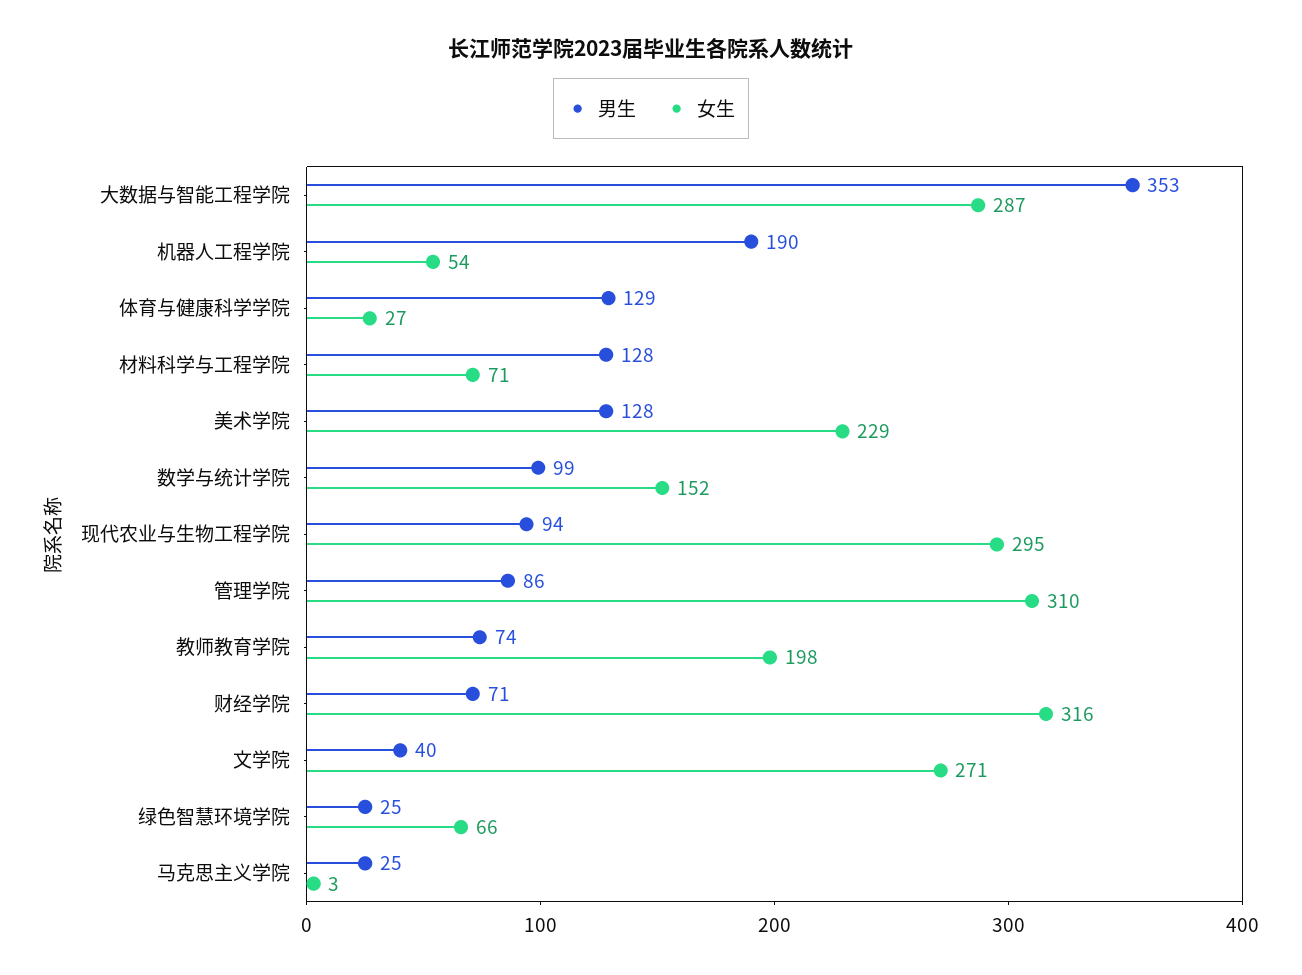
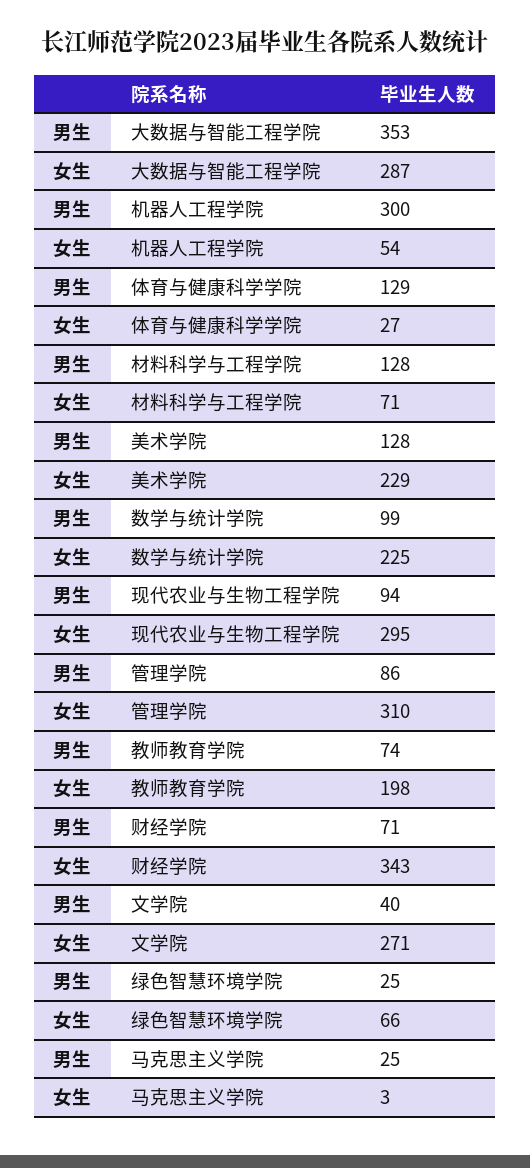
  {
    "男生": {
      "大数据与智能工程学院": 353,
-     "机器人工程学院": 190,
+     "机器人工程学院": 300,
      "体育与健康科学学院": 129,
      "材料科学与工程学院": 128,
      "美术学院": 128,
      "数学与统计学院": 99,
      "现代农业与生物工程学院": 94,
      "管理学院": 86,
      "教师教育学院": 74,
      "财经学院": 71,
      "文学院": 40,
      "绿色智慧环境学院": 25,
      "马克思主义学院": 25
    },
    "女生": {
      "大数据与智能工程学院": 287,
      "机器人工程学院": 54,
      "体育与健康科学学院": 27,
      "材料科学与工程学院": 71,
      "美术学院": 229,
-     "数学与统计学院": 152,
+     "数学与统计学院": 225,
      "现代农业与生物工程学院": 295,
      "管理学院": 310,
      "教师教育学院": 198,
-     "财经学院": 316,
+     "财经学院": 343,
      "文学院": 271,
      "绿色智慧环境学院": 66,
      "马克思主义学院": 3
    }
  }

